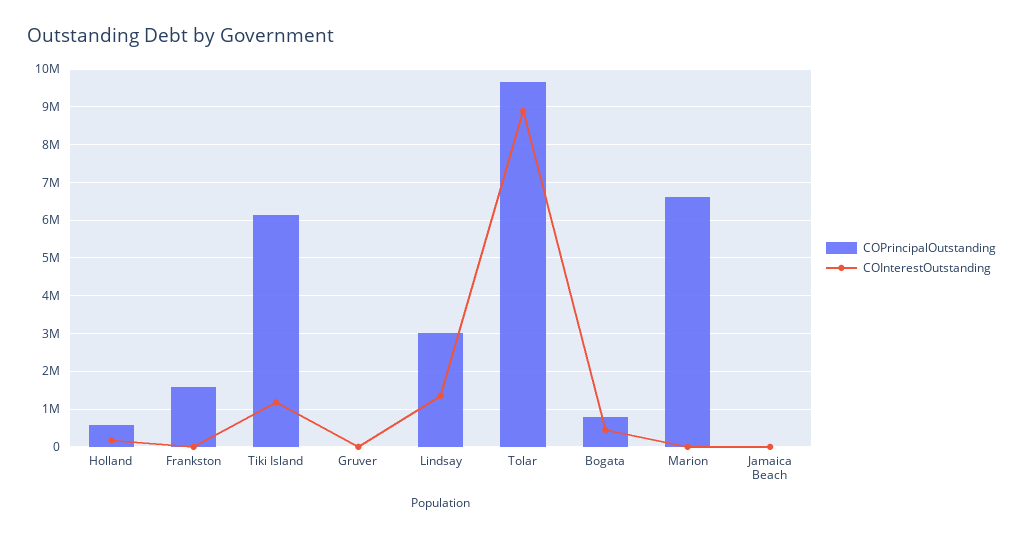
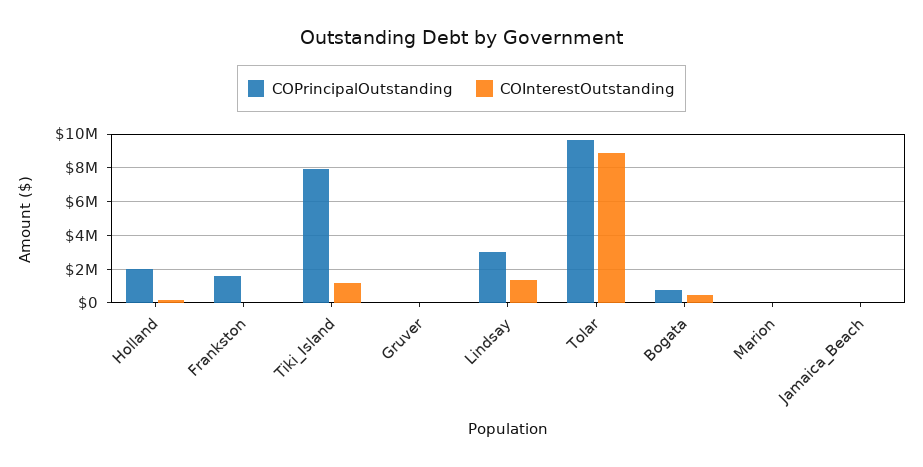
  {
    "COPrincipalOutstanding": {
-     "Holland": 600000,
+     "Holland": 2000000,
      "Frankston": 1600000,
-     "Tiki Island": 6200000,
+     "Tiki Island": 8000000,
      "Gruver": 0,
      "Lindsay": 3000000,
      "Tolar": 9600000,
      "Bogata": 800000,
-     "Marion": 6600000,
+     "Marion": 0,
      "Jamaica Beach": 0
    },
    "COInterestOutstanding": {
      "Holland": 200000,
      "Frankston": 0,
      "Tiki Island": 1200000,
      "Gruver": 0,
      "Lindsay": 1400000,
      "Tolar": 8800000,
      "Bogata": 400000,
      "Marion": 0,
      "Jamaica Beach": 0
    }
  }

